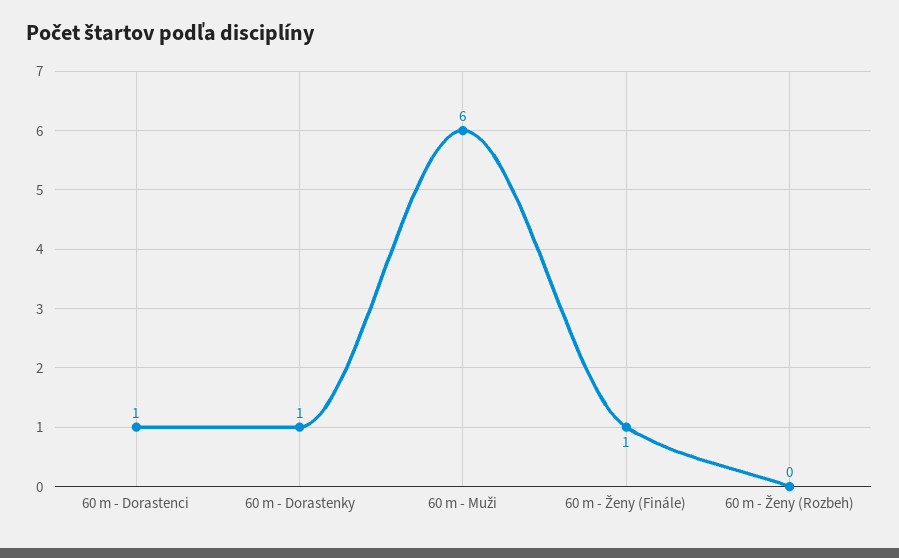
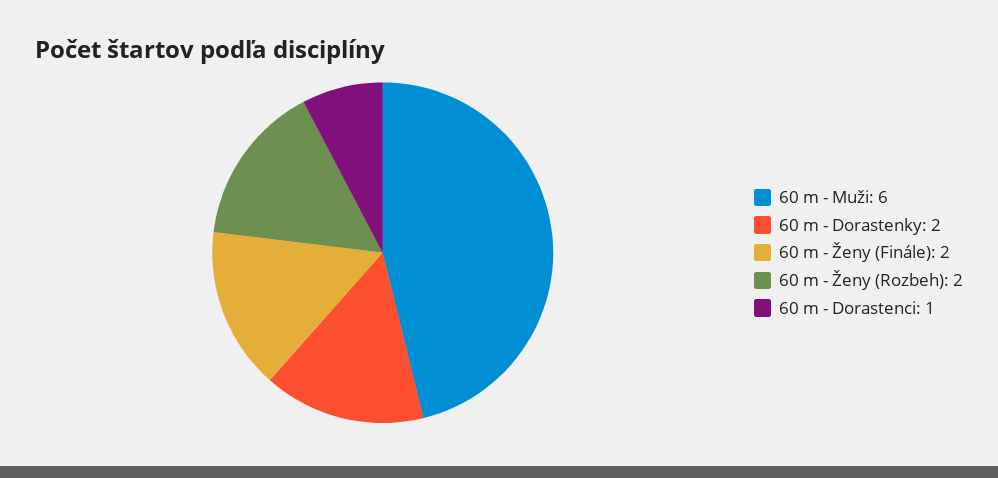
  {
    "60 m - Dorastenci": 1,
-   "60 m - Dorastenky": 1,
+   "60 m - Dorastenky": 2,
    "60 m - Muži": 6,
-   "60 m - Ženy (Finále)": 1,
+   "60 m - Ženy (Finále)": 2,
-   "60 m - Ženy (Rozbeh)": 0
+   "60 m - Ženy (Rozbeh)": 2
  }

